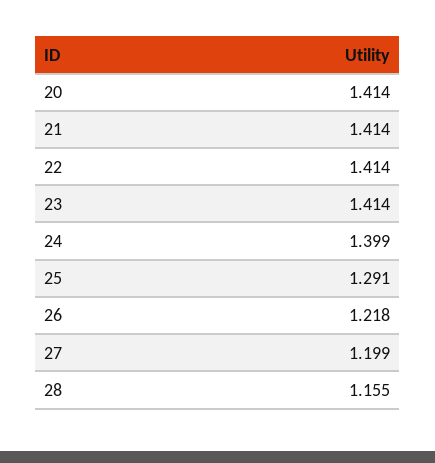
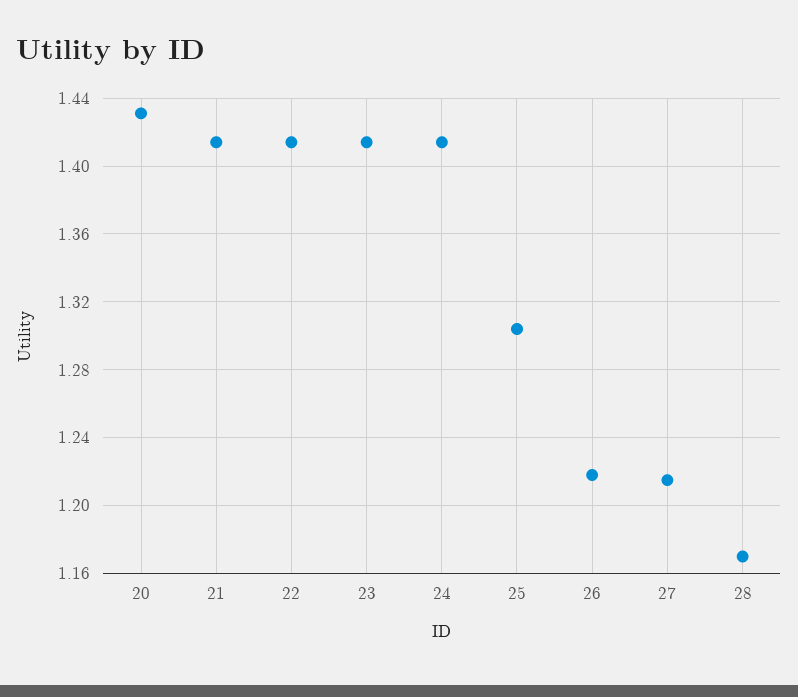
  {
-   "20": 1.414,
+   "20": 1.43,
    "21": 1.414,
    "22": 1.414,
    "23": 1.414,
-   "24": 1.399,
+   "24": 1.415,
-   "25": 1.291,
+   "25": 1.305,
    "26": 1.218,
-   "27": 1.199,
+   "27": 1.215,
-   "28": 1.155
+   "28": 1.17
  }

